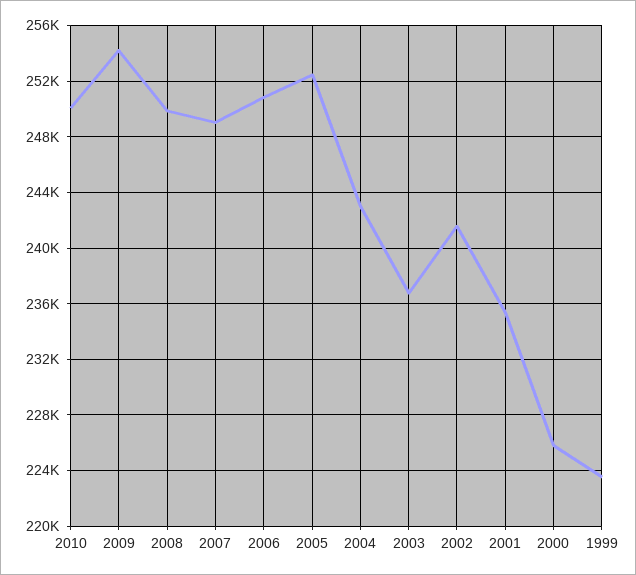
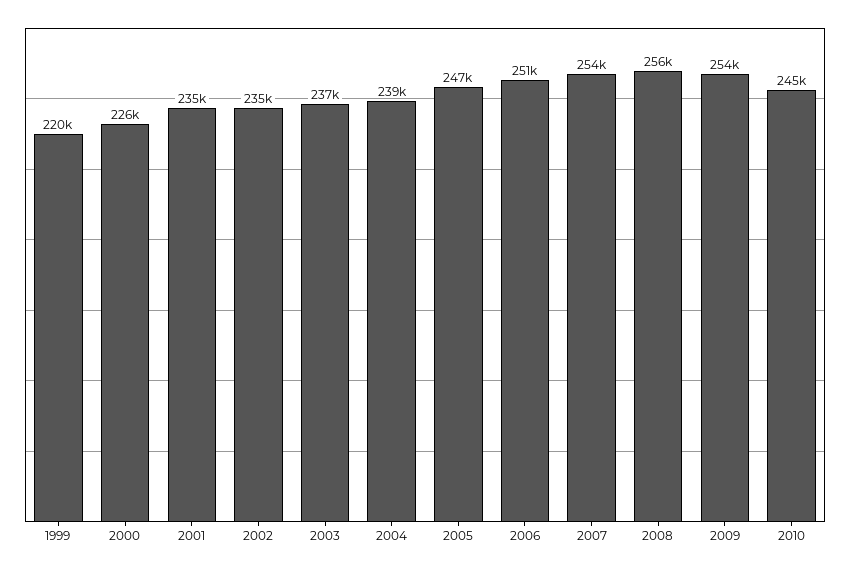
  {
-   "2010": 250000,
+   "2010": 245000,
    "2009": 254000,
-   "2008": 250000,
+   "2008": 256000,
-   "2007": 249000,
+   "2007": 254000,
    "2006": 251000,
-   "2005": 252500,
+   "2005": 247000,
-   "2004": 243000,
+   "2004": 239000,
    "2003": 237000,
-   "2002": 241500,
+   "2002": 235000,
    "2001": 235000,
    "2000": 226000,
-   "1999": 223500
+   "1999": 220000
  }

